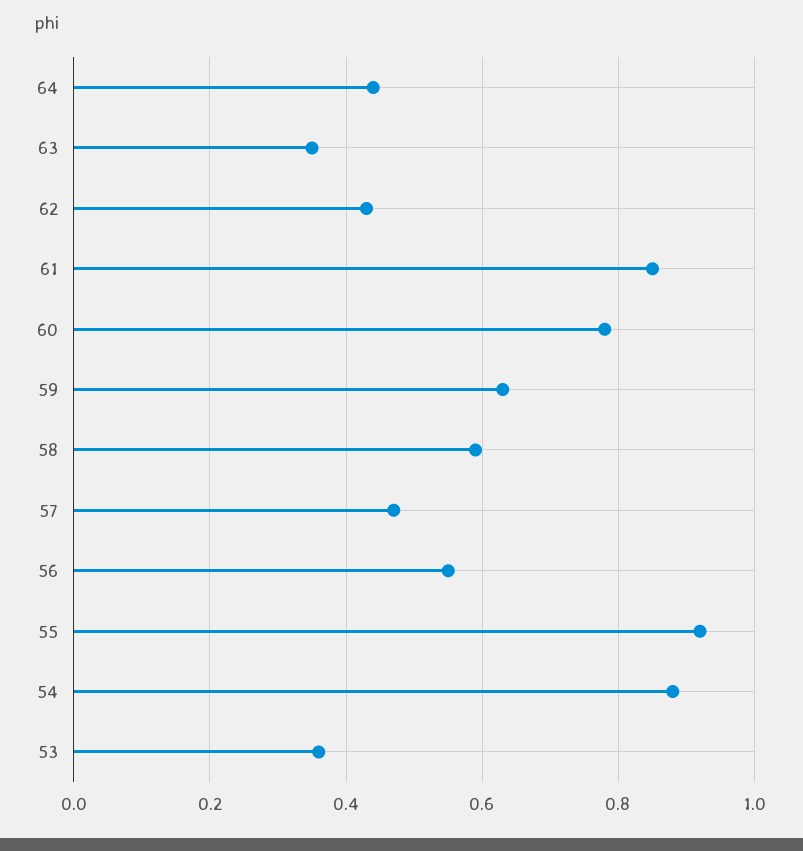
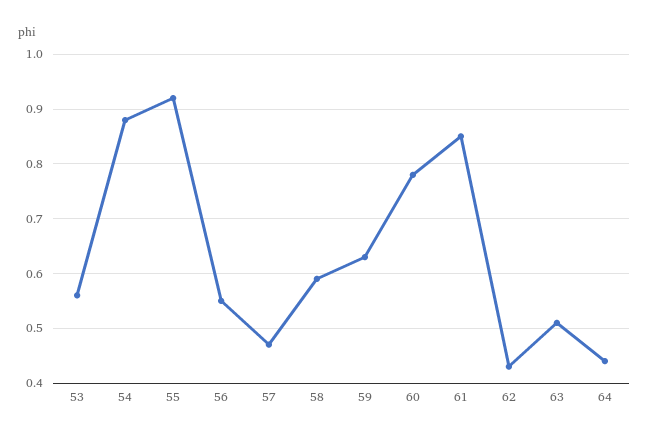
  {
    "64": 0.45,
-   "63": 0.35,
+   "63": 0.5,
    "62": 0.45,
    "61": 0.85,
    "60": 0.8,
    "59": 0.65,
    "58": 0.6,
    "57": 0.45,
    "56": 0.55,
    "55": 0.9,
    "54": 0.9,
-   "53": 0.35
+   "53": 0.55
  }

